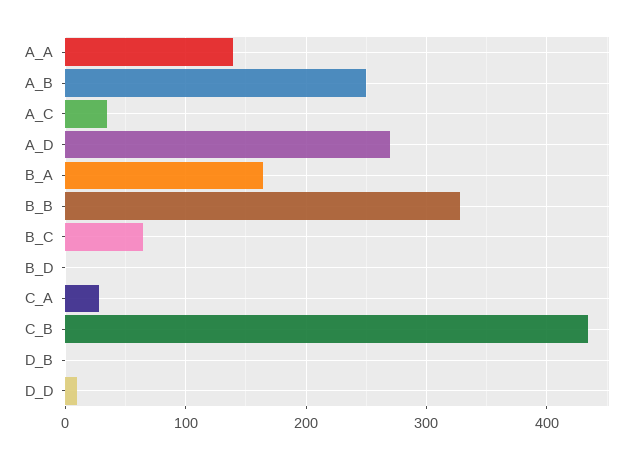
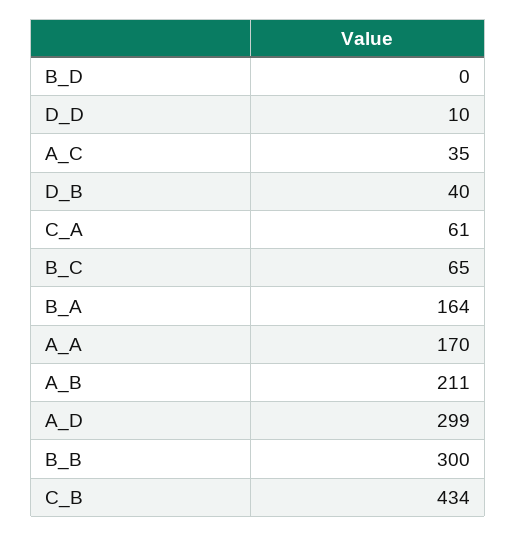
  {
-   "A_A": 140,
+   "A_A": 170,
-   "A_B": 250,
+   "A_B": 211,
    "A_C": 35,
-   "A_D": 270,
+   "A_D": 299,
    "B_A": 164,
-   "B_B": 330,
+   "B_B": 300,
    "B_C": 65,
    "B_D": 0,
-   "C_A": 30,
+   "C_A": 61,
    "C_B": 434,
-   "D_B": 0,
+   "D_B": 40,
    "D_D": 10
  }

